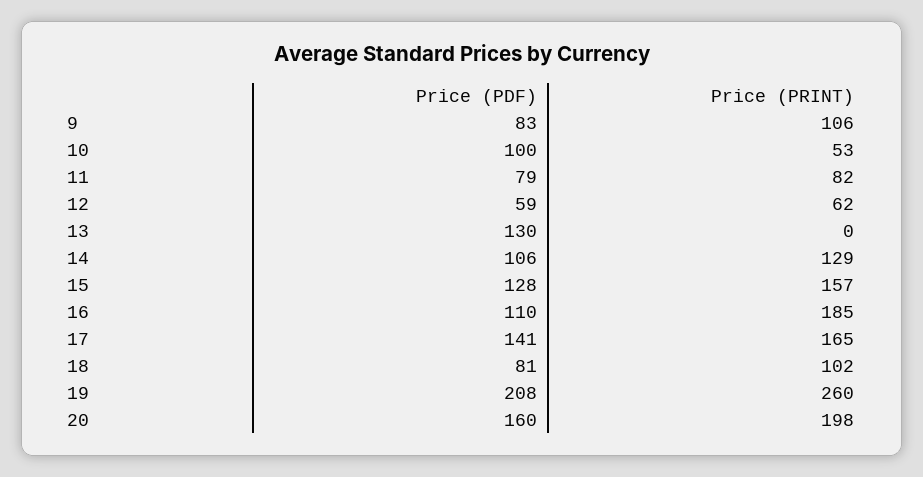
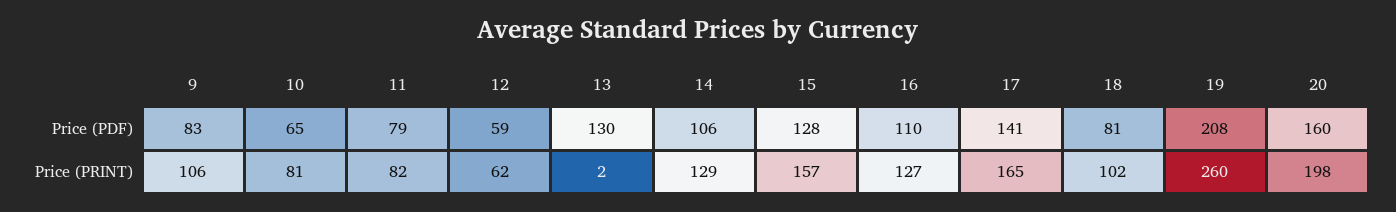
  {
    "Price (PDF)": {
      "9": 83,
-     "10": 100,
+     "10": 65,
      "11": 79,
      "12": 59,
      "13": 130,
      "14": 106,
      "15": 128,
      "16": 110,
      "17": 141,
      "18": 81,
      "19": 208,
      "20": 160
    },
    "Price (PRINT)": {
      "9": 106,
-     "10": 53,
+     "10": 81,
      "11": 82,
      "12": 62,
-     "13": 0,
+     "13": 2,
      "14": 129,
      "15": 157,
-     "16": 185,
+     "16": 127,
      "17": 165,
      "18": 102,
      "19": 260,
      "20": 198
    }
  }

